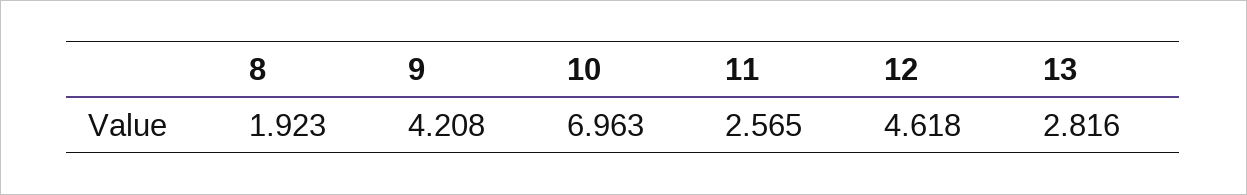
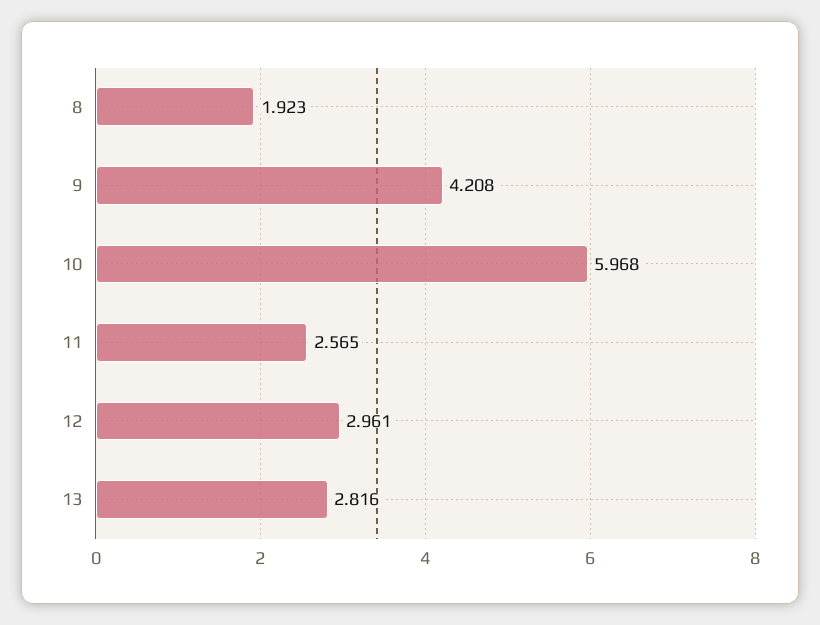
  {
    "8": 1.923,
    "9": 4.208,
-   "10": 6.963,
+   "10": 5.968,
    "11": 2.565,
-   "12": 4.618,
+   "12": 2.961,
    "13": 2.816
  }

